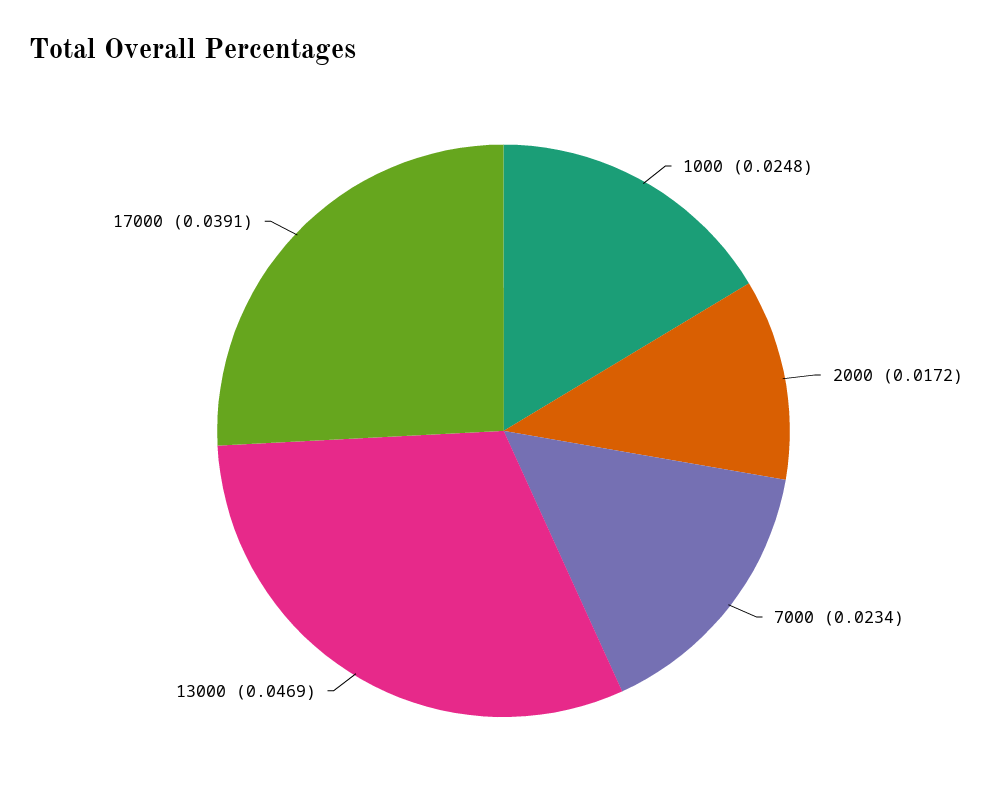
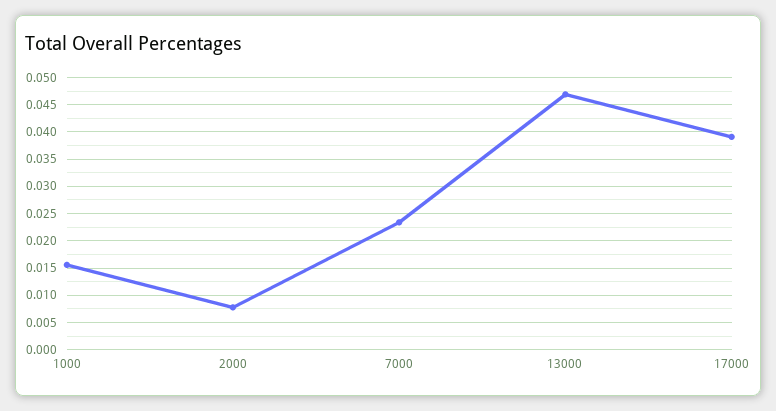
  {
-   "1000": 0.0248,
+   "1000": 0.015,
-   "2000": 0.0172,
+   "2000": 0.0075,
    "7000": 0.0234,
    "13000": 0.0469,
    "17000": 0.0391
  }

